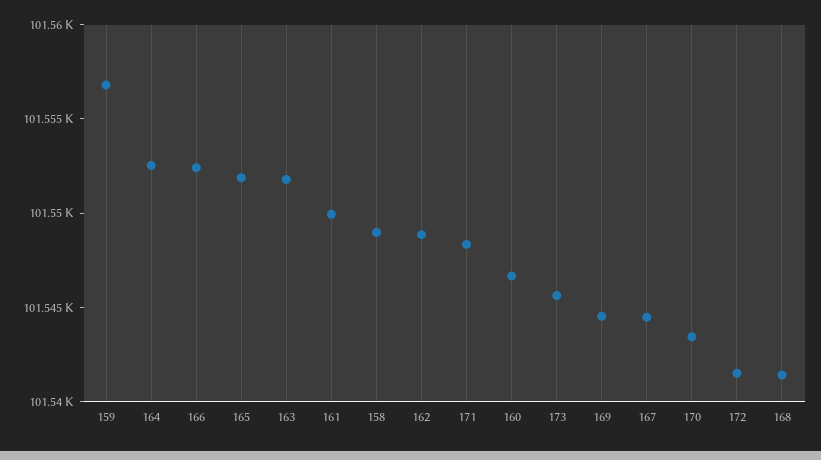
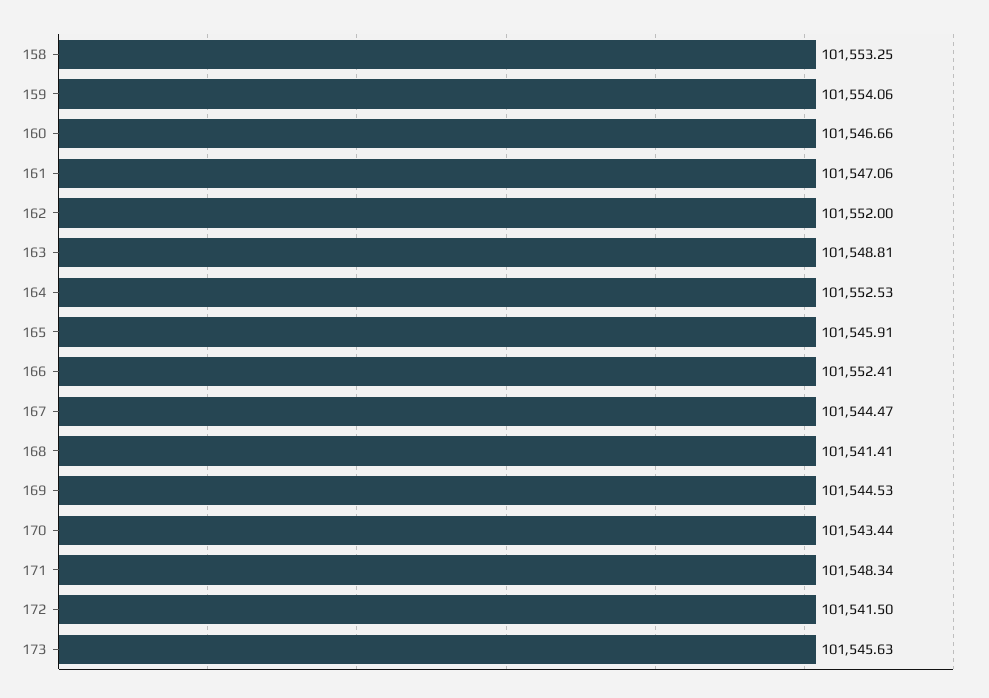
  {
-   "159": 101557,
+   "159": 101554.06,
    "164": 101552.53,
    "166": 101552.41,
-   "165": 101552,
+   "165": 101545.91,
-   "163": 101552,
+   "163": 101548.81,
-   "161": 101550,
+   "161": 101547.06,
-   "158": 101549,
+   "158": 101553.25,
-   "162": 101549,
+   "162": 101552,
    "171": 101548.34,
    "160": 101546.66,
    "173": 101545.63,
    "169": 101544.53,
    "167": 101544.47,
    "170": 101543.44,
    "172": 101541.5,
    "168": 101541.41
  }

